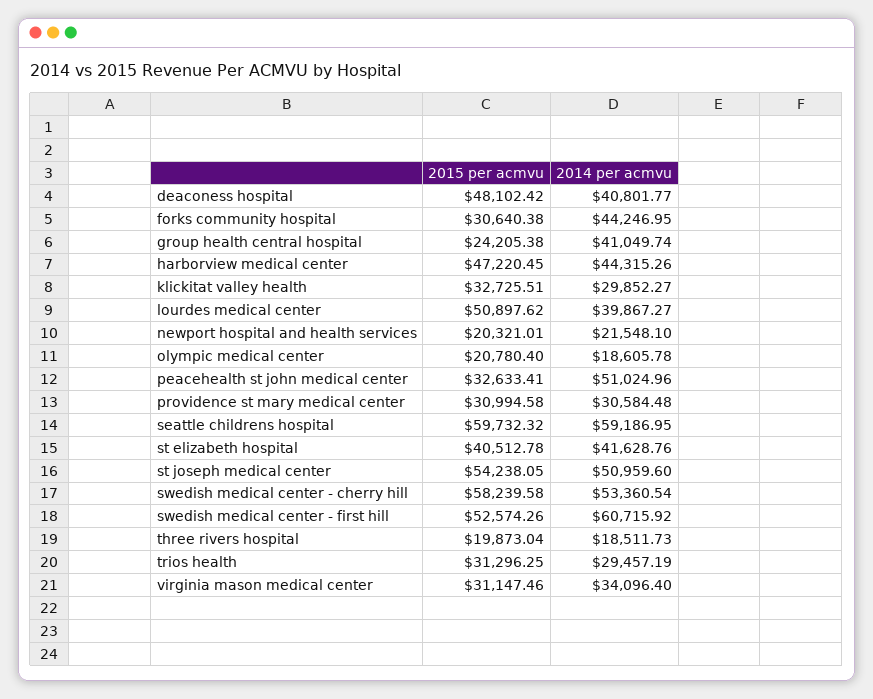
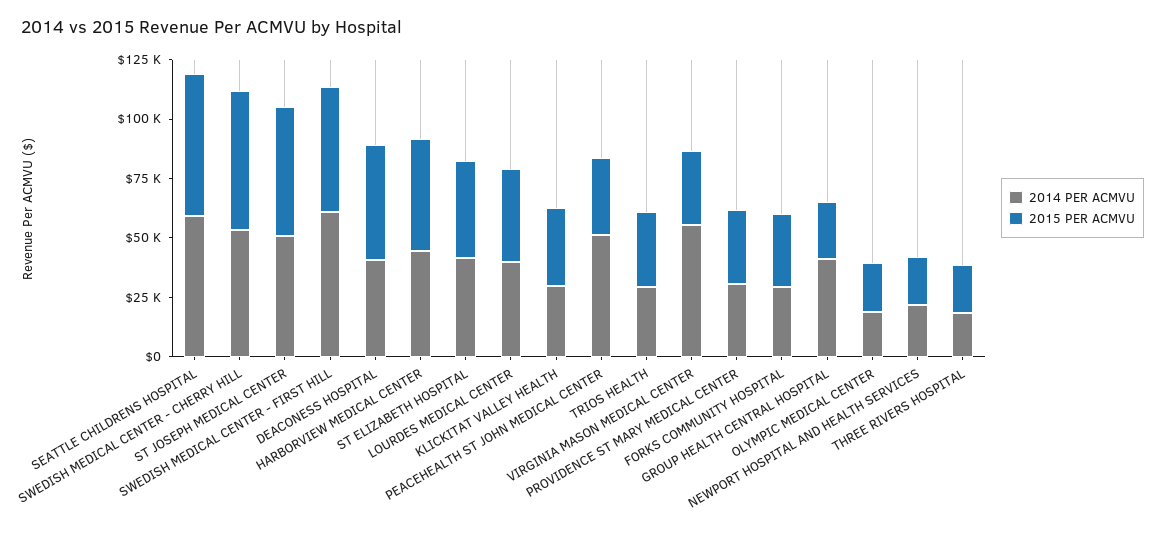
  {
    "2015 per acmvu": {
      "deaconess hospital": 48102.42,
      "forks community hospital": 30640.38,
      "group health central hospital": 24205.38,
      "harborview medical center": 47220.45,
      "klickitat valley health": 32725.51,
-     "lourdes medical center": 50897.62,
+     "lourdes medical center": 40000,
      "newport hospital and health services": 20321.01,
      "olympic medical center": 20780.4,
      "peacehealth st john medical center": 32633.41,
      "providence st mary medical center": 30994.58,
      "seattle childrens hospital": 59732.32,
      "st elizabeth hospital": 40512.78,
      "st joseph medical center": 54238.05,
      "swedish medical center - cherry hill": 58239.58,
      "swedish medical center - first hill": 52574.26,
      "three rivers hospital": 19873.04,
      "trios health": 31296.25,
      "virginia mason medical center": 31147.46
    },
    "2014 per acmvu": {
      "deaconess hospital": 40801.77,
-     "forks community hospital": 44246.95,
+     "forks community hospital": 30000,
      "group health central hospital": 41049.74,
      "harborview medical center": 44315.26,
      "klickitat valley health": 29852.27,
      "lourdes medical center": 39867.27,
      "newport hospital and health services": 21548.1,
      "olympic medical center": 18605.78,
      "peacehealth st john medical center": 51024.96,
      "providence st mary medical center": 30584.48,
      "seattle childrens hospital": 59186.95,
      "st elizabeth hospital": 41628.76,
      "st joseph medical center": 50959.6,
      "swedish medical center - cherry hill": 53360.54,
      "swedish medical center - first hill": 60715.92,
      "three rivers hospital": 18511.73,
      "trios health": 29457.19,
-     "virginia mason medical center": 34096.4
+     "virginia mason medical center": 55000
    }
  }

